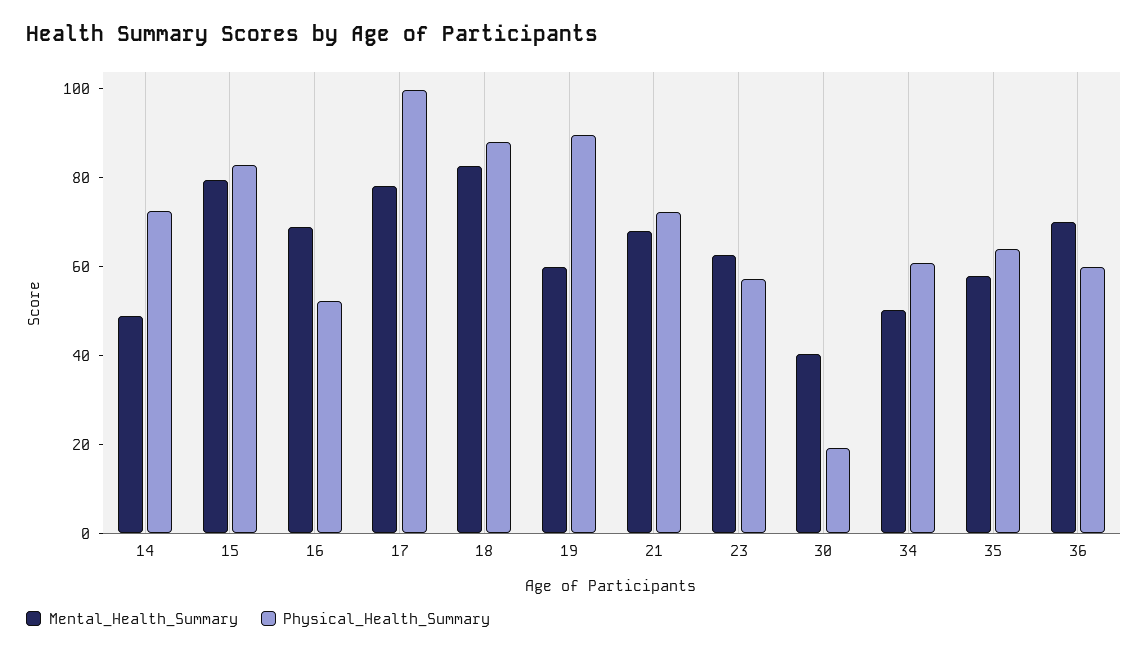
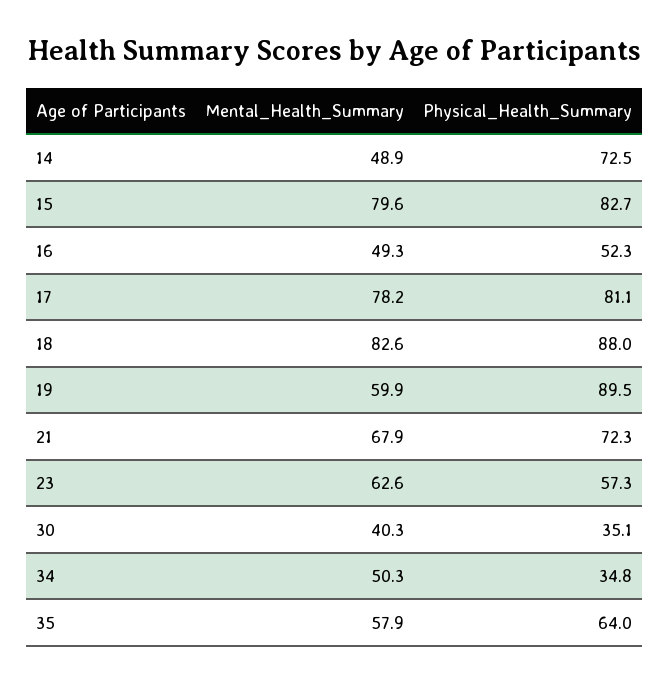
  {
    "Mental_Health_Summary": {
      "14": 48.9,
      "15": 79.6,
-     "16": 70,
+     "16": 49.3,
      "17": 78.2,
      "18": 82.6,
      "19": 59.9,
      "21": 67.9,
      "23": 62.6,
      "30": 40.3,
      "34": 50.3,
-     "35": 57.9,
+     "35": 57.9
-     "36": 70
    },
    "Physical_Health_Summary": {
      "14": 72.5,
      "15": 82.7,
      "16": 52.3,
-     "17": 100,
+     "17": 81.1,
      "18": 88,
      "19": 89.5,
      "21": 72.3,
      "23": 57.3,
-     "30": 20,
+     "30": 35.1,
-     "34": 60,
+     "34": 34.8,
-     "35": 64,
+     "35": 64
-     "36": 60
    }
  }

